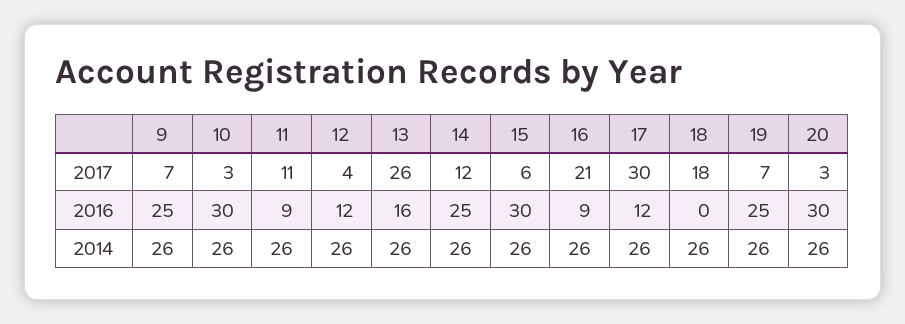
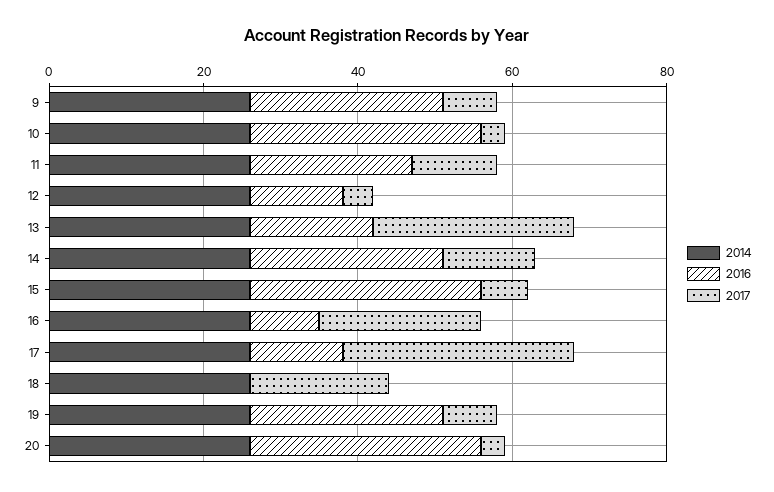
  {
    "2017": {
      "9": 7,
      "10": 3,
      "11": 11,
      "12": 4,
      "13": 26,
      "14": 12,
      "15": 6,
      "16": 21,
      "17": 30,
      "18": 18,
      "19": 7,
      "20": 3
    },
    "2016": {
      "9": 25,
      "10": 30,
-     "11": 9,
+     "11": 20,
      "12": 12,
      "13": 16,
      "14": 25,
      "15": 30,
      "16": 9,
      "17": 12,
      "18": 0,
      "19": 25,
      "20": 30
    },
    "2014": {
      "9": 26,
      "10": 26,
      "11": 26,
      "12": 26,
      "13": 26,
      "14": 26,
      "15": 26,
      "16": 26,
      "17": 26,
      "18": 26,
      "19": 26,
      "20": 26
    }
  }

